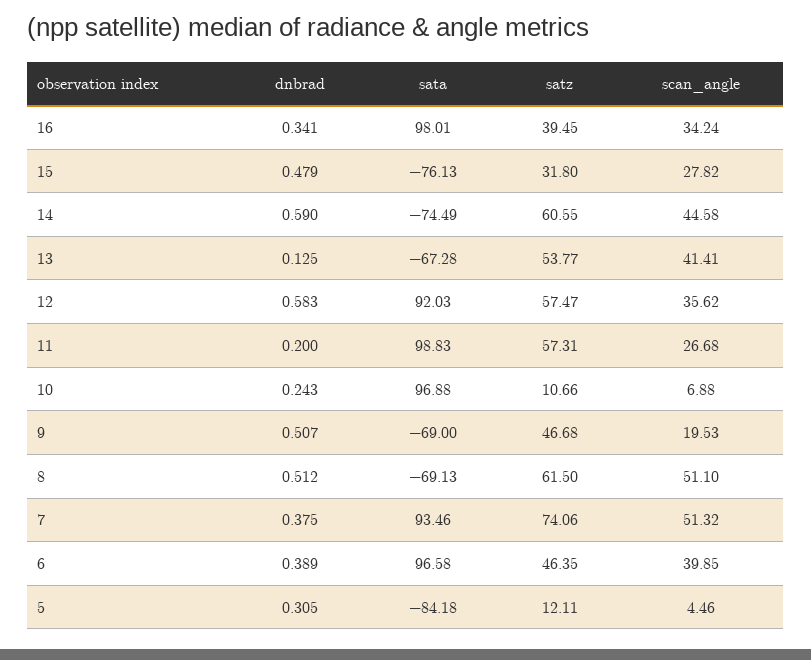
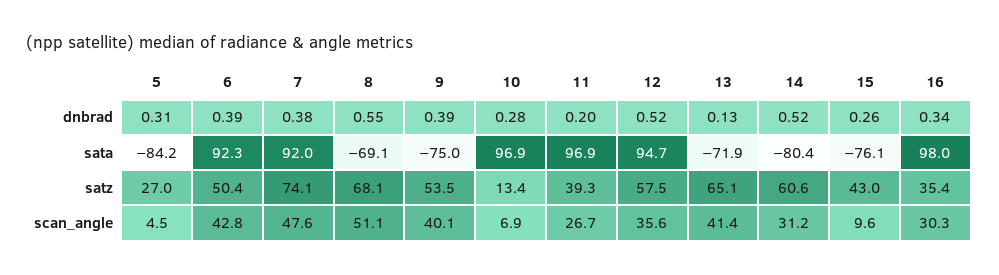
  {
    "dnbrad": {
      "16": 0.341,
-     "15": 0.479,
+     "15": 0.26,
-     "14": 0.59,
+     "14": 0.52,
      "13": 0.125,
-     "12": 0.583,
+     "12": 0.52,
      "11": 0.2,
-     "10": 0.243,
+     "10": 0.28,
-     "9": 0.507,
+     "9": 0.39,
-     "8": 0.512,
+     "8": 0.55,
      "7": 0.375,
      "6": 0.389,
      "5": 0.305
    },
    "sata": {
      "16": 98.01,
      "15": -76.13,
-     "14": -74.49,
+     "14": -80.4,
-     "13": -67.28,
+     "13": -71.9,
-     "12": 92.03,
+     "12": 94.7,
-     "11": 98.83,
+     "11": 96.9,
      "10": 96.88,
-     "9": -69,
+     "9": -75,
      "8": -69.13,
-     "7": 93.46,
+     "7": 92,
-     "6": 96.58,
+     "6": 92.3,
      "5": -84.18
    },
    "satz": {
-     "16": 39.45,
+     "16": 35.4,
-     "15": 31.8,
+     "15": 43,
      "14": 60.55,
-     "13": 53.77,
+     "13": 65.1,
      "12": 57.47,
-     "11": 57.31,
+     "11": 39.3,
-     "10": 10.66,
+     "10": 13.4,
-     "9": 46.68,
+     "9": 53.5,
-     "8": 61.5,
+     "8": 68.1,
      "7": 74.06,
-     "6": 46.35,
+     "6": 50.4,
-     "5": 12.11
+     "5": 27
    },
    "scan_angle": {
-     "16": 34.24,
+     "16": 30.3,
-     "15": 27.82,
+     "15": 9.6,
-     "14": 44.58,
+     "14": 31.2,
      "13": 41.41,
      "12": 35.62,
      "11": 26.68,
      "10": 6.88,
-     "9": 19.53,
+     "9": 40.1,
      "8": 51.1,
-     "7": 51.32,
+     "7": 47.6,
-     "6": 39.85,
+     "6": 42.8,
      "5": 4.46
    }
  }

